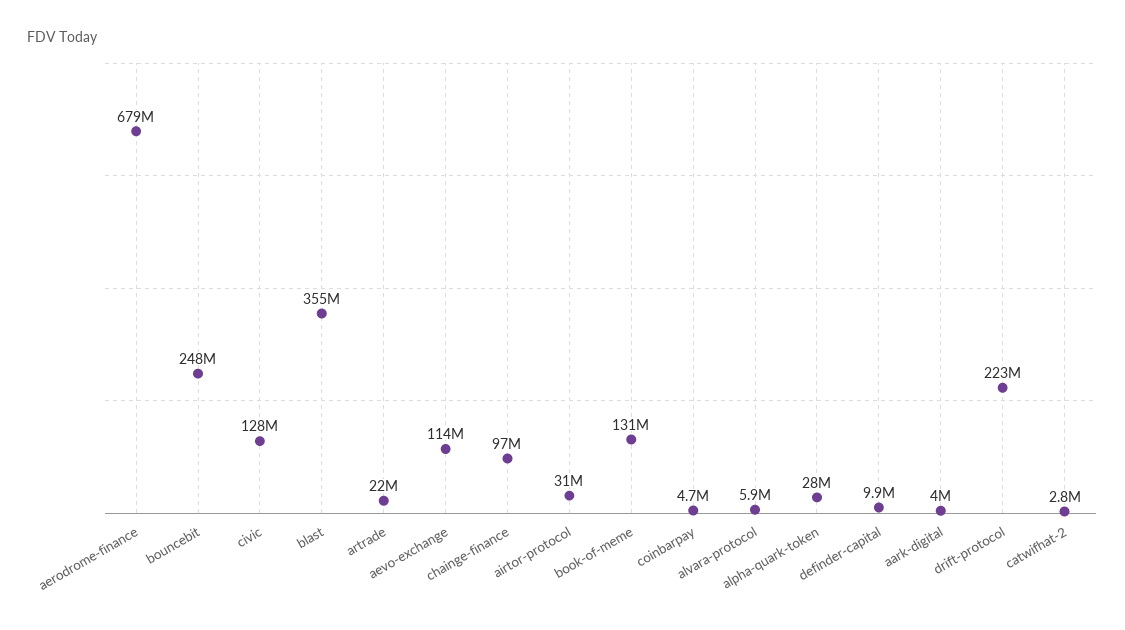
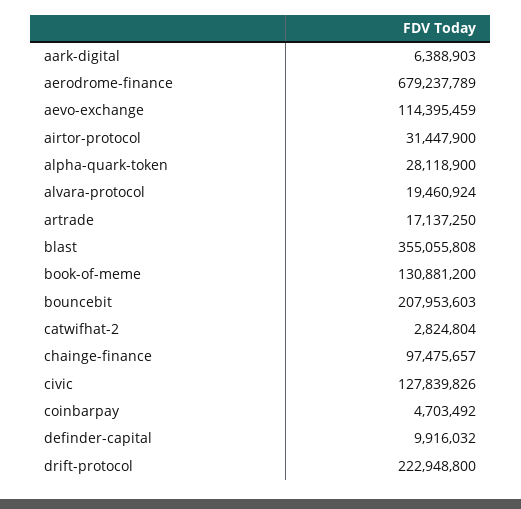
  {
    "aerodrome-finance": 679237789,
-   "bouncebit": 248000000,
+   "bouncebit": 207953603,
    "civic": 127839826,
    "blast": 355055808,
-   "artrade": 22000000,
+   "artrade": 17137250,
    "aevo-exchange": 114395459,
    "chainge-finance": 97475657,
    "airtor-protocol": 31447900,
    "book-of-meme": 130881200,
    "coinbarpay": 4703492,
-   "alvara-protocol": 5900000,
+   "alvara-protocol": 19460924,
    "alpha-quark-token": 28118900,
    "definder-capital": 9916032,
-   "aark-digital": 4000000,
+   "aark-digital": 6388903,
    "drift-protocol": 222948800,
    "catwifhat-2": 2824804
  }

